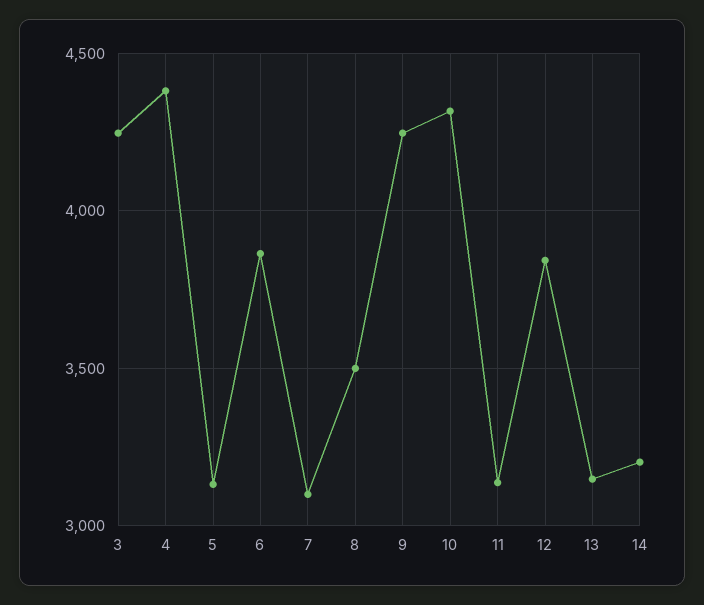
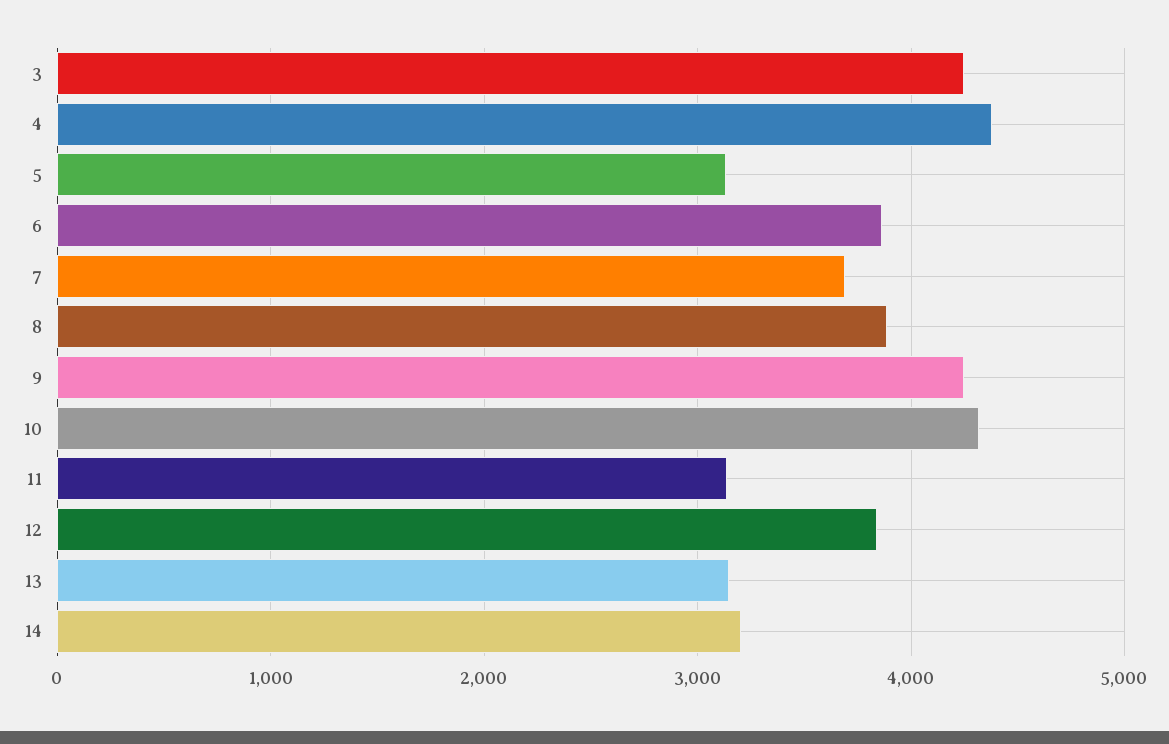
  {
    "3": 4250,
    "4": 4400,
    "5": 3150,
    "6": 3850,
-   "7": 3100,
+   "7": 3700,
-   "8": 3500,
+   "8": 3900,
    "9": 4250,
    "10": 4300,
    "11": 3150,
    "12": 3850,
    "13": 3150,
    "14": 3200
  }

